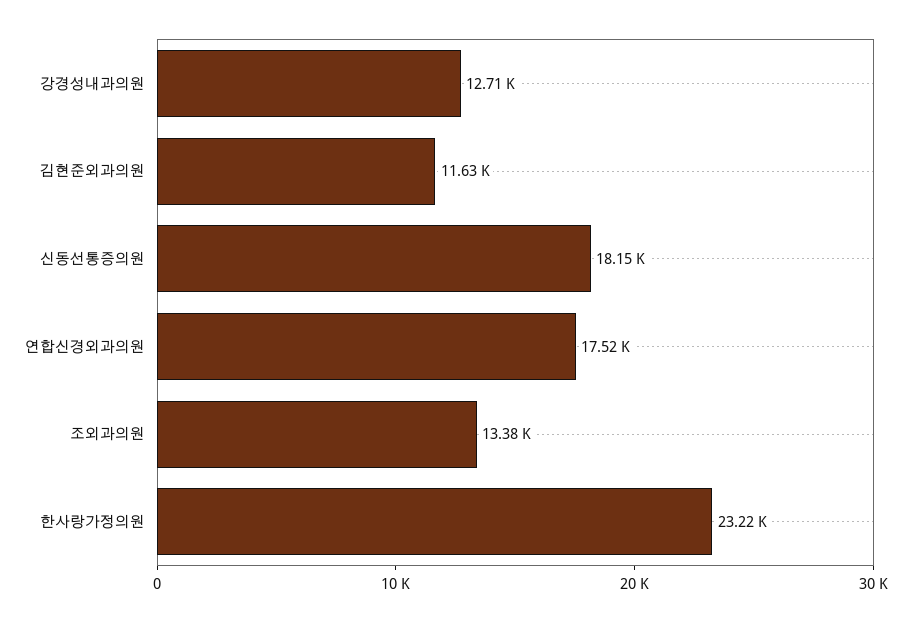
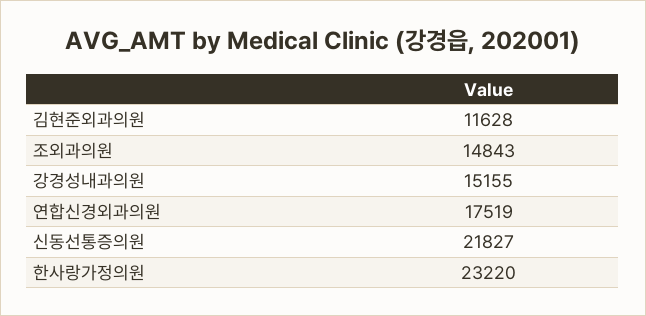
  {
-   "강경성내과의원": 12710,
+   "강경성내과의원": 15155,
    "김현준외과의원": 11628,
-   "신동선통증의원": 18150,
+   "신동선통증의원": 21827,
    "연합신경외과의원": 17519,
-   "조외과의원": 13380,
+   "조외과의원": 14843,
    "한사랑가정의원": 23220
  }

